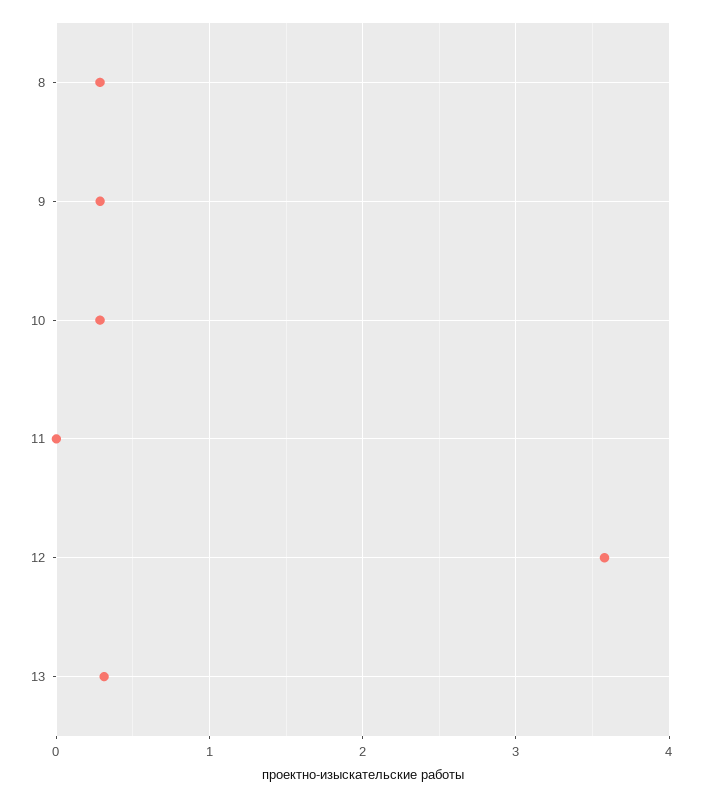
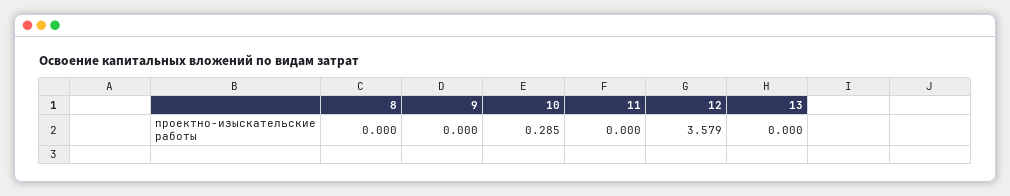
  {
-   "8": 0.3,
+   "8": 0,
-   "9": 0.3,
+   "9": 0,
    "10": 0.285,
    "11": 0,
    "12": 3.579,
-   "13": 0.3
+   "13": 0
  }

